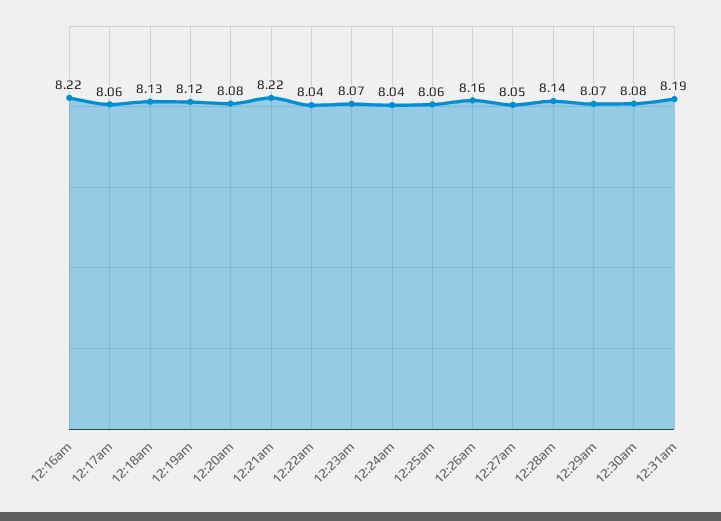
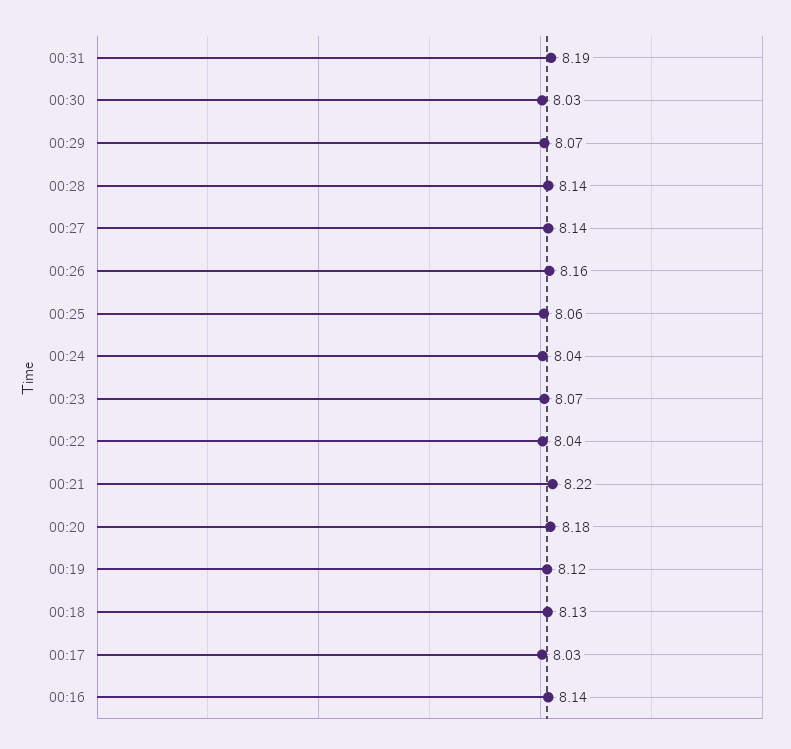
  {
-   "12:16am": 8.22,
+   "12:16am": 8.14,
-   "12:17am": 8.06,
+   "12:17am": 8.03,
    "12:18am": 8.13,
    "12:19am": 8.12,
-   "12:20am": 8.08,
+   "12:20am": 8.18,
    "12:21am": 8.22,
    "12:22am": 8.04,
    "12:23am": 8.07,
    "12:24am": 8.04,
    "12:25am": 8.06,
    "12:26am": 8.16,
-   "12:27am": 8.05,
+   "12:27am": 8.14,
    "12:28am": 8.14,
    "12:29am": 8.07,
-   "12:30am": 8.08,
+   "12:30am": 8.03,
    "12:31am": 8.19
  }

